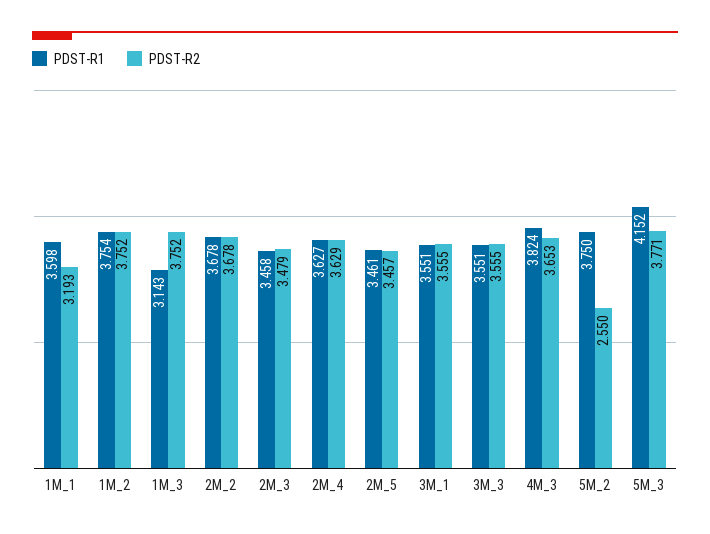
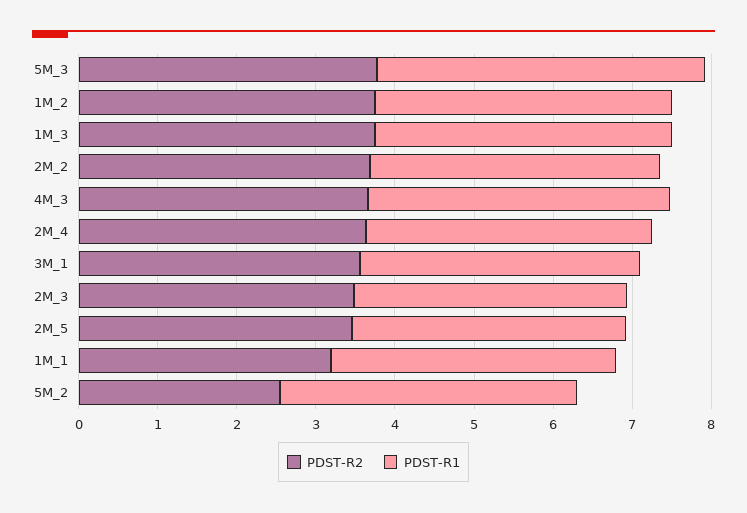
  {
    "PDST-R1": {
      "1M_1": 3.598,
      "1M_2": 3.754,
-     "1M_3": 3.143,
+     "1M_3": 3.8,
      "2M_2": 3.678,
      "2M_3": 3.458,
      "2M_4": 3.627,
      "2M_5": 3.461,
      "3M_1": 3.551,
-     "3M_3": 3.551,
      "4M_3": 3.824,
      "5M_2": 3.75,
      "5M_3": 4.152
    },
    "PDST-R2": {
      "1M_1": 3.193,
      "1M_2": 3.752,
      "1M_3": 3.752,
      "2M_2": 3.678,
      "2M_3": 3.479,
      "2M_4": 3.629,
      "2M_5": 3.457,
      "3M_1": 3.555,
-     "3M_3": 3.555,
      "4M_3": 3.653,
      "5M_2": 2.55,
      "5M_3": 3.771
    }
  }

